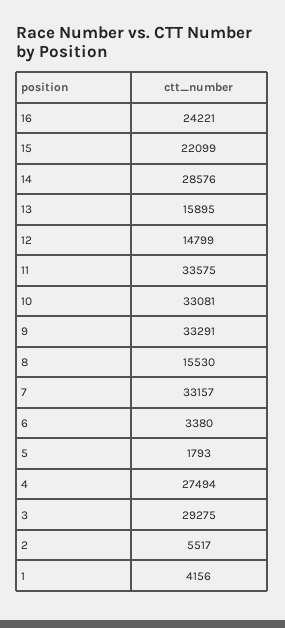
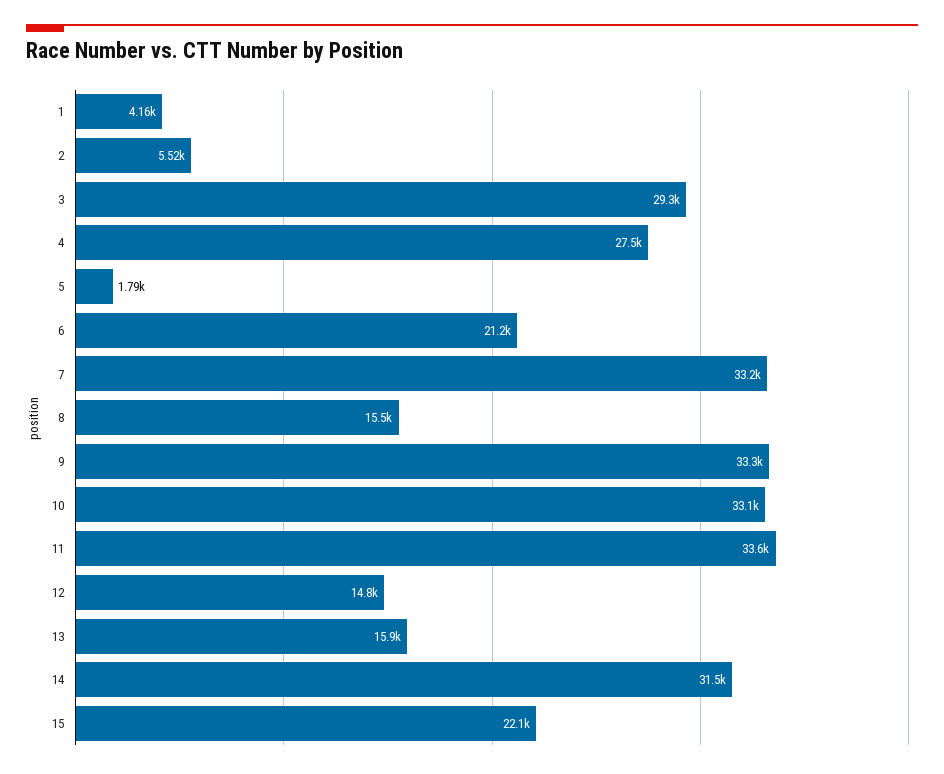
  {
-   "16": 24221,
    "15": 22099,
-   "14": 28576,
+   "14": 31500,
    "13": 15895,
    "12": 14799,
    "11": 33575,
    "10": 33081,
    "9": 33291,
    "8": 15530,
    "7": 33157,
-   "6": 3380,
+   "6": 21200,
    "5": 1793,
    "4": 27494,
    "3": 29275,
    "2": 5517,
    "1": 4156
  }

